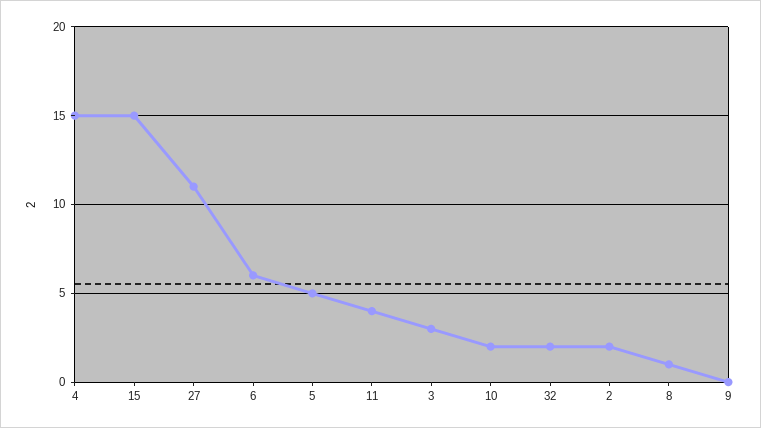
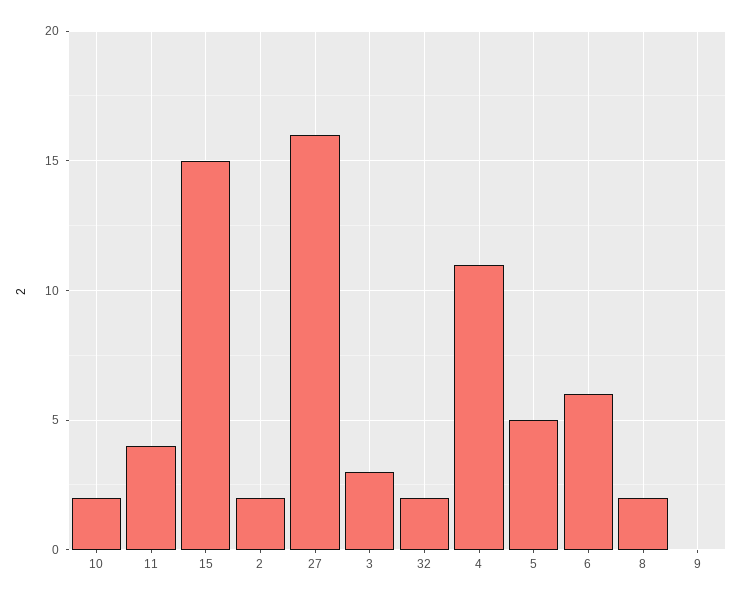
  {
-   "4": 15,
+   "4": 11,
    "15": 15,
-   "27": 11,
+   "27": 16,
    "6": 6,
    "5": 5,
    "11": 4,
    "3": 3,
    "10": 2,
    "32": 2,
    "2": 2,
-   "8": 1,
+   "8": 2,
    "9": 0
  }

